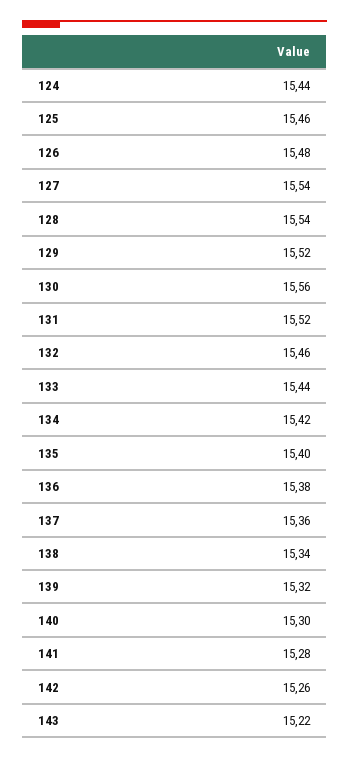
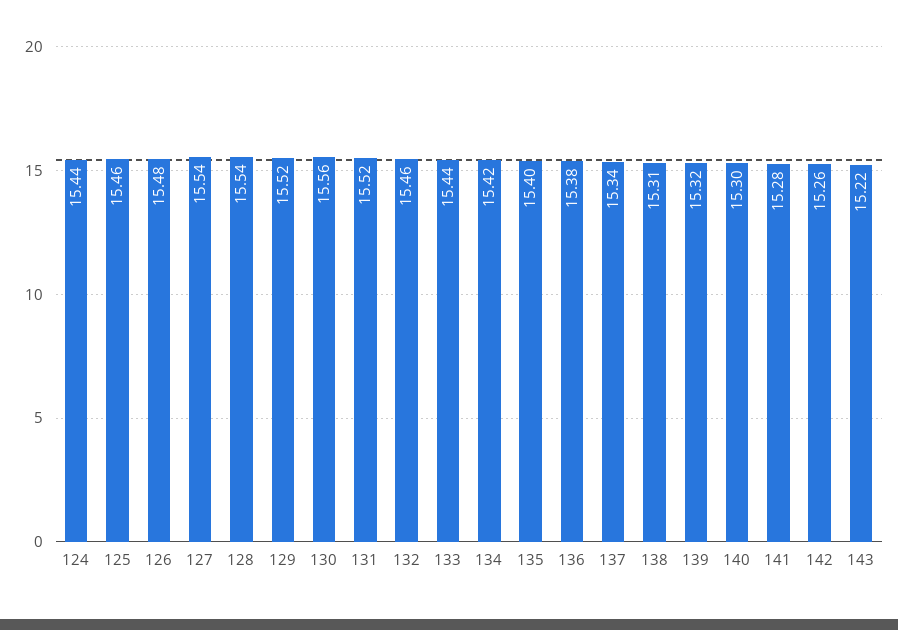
  {
    "124": 15.44,
    "125": 15.46,
    "126": 15.48,
    "127": 15.54,
    "128": 15.54,
    "129": 15.52,
    "130": 15.56,
    "131": 15.52,
    "132": 15.46,
    "133": 15.44,
    "134": 15.42,
    "135": 15.4,
    "136": 15.38,
-   "137": 15.36,
+   "137": 15.34,
-   "138": 15.34,
+   "138": 15.31,
    "139": 15.32,
    "140": 15.3,
    "141": 15.28,
    "142": 15.26,
    "143": 15.22
  }

